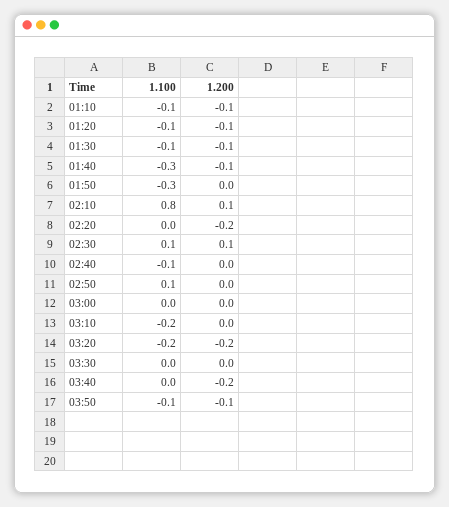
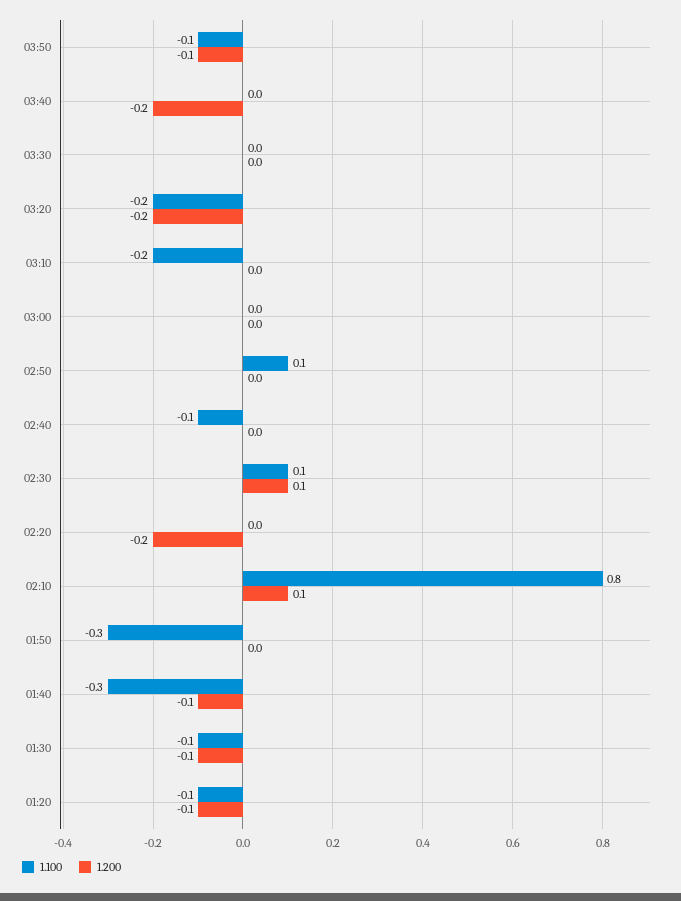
  {
    "1.100": {
-     "01:10": -0.1,
      "01:20": -0.1,
      "01:30": -0.1,
      "01:40": -0.3,
      "01:50": -0.3,
      "02:10": 0.8,
      "02:20": 0,
      "02:30": 0.1,
      "02:40": -0.1,
      "02:50": 0.1,
      "03:00": 0,
      "03:10": -0.2,
      "03:20": -0.2,
      "03:30": 0,
      "03:40": 0,
      "03:50": -0.1
    },
    "1.200": {
-     "01:10": -0.1,
      "01:20": -0.1,
      "01:30": -0.1,
      "01:40": -0.1,
      "01:50": 0,
      "02:10": 0.1,
      "02:20": -0.2,
      "02:30": 0.1,
      "02:40": 0,
      "02:50": 0,
      "03:00": 0,
      "03:10": 0,
      "03:20": -0.2,
      "03:30": 0,
      "03:40": -0.2,
      "03:50": -0.1
    }
  }

